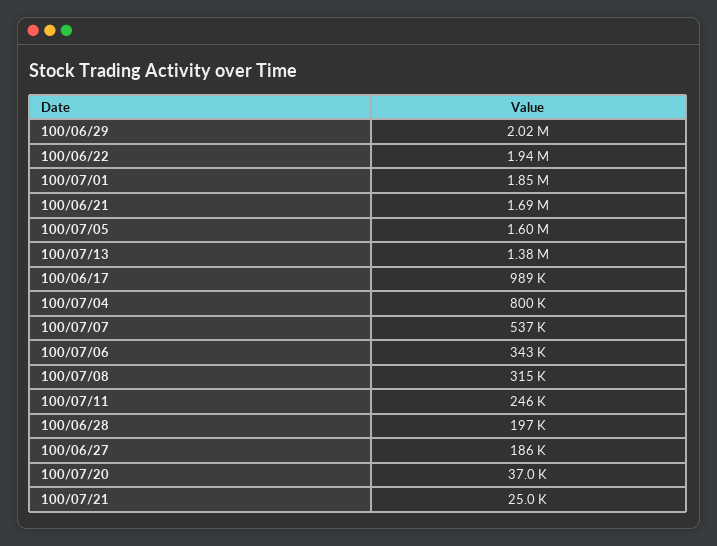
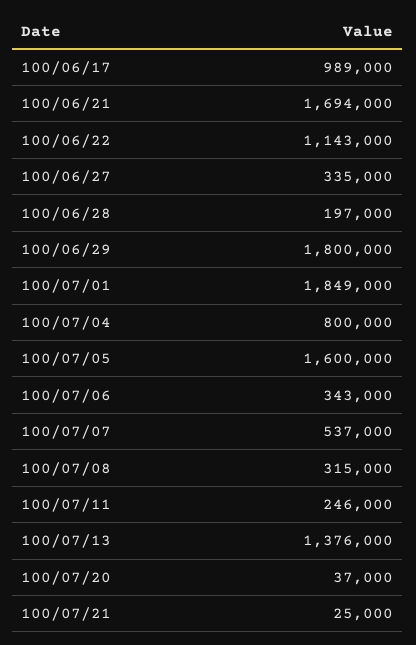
  {
-   "100/06/29": 2020000,
+   "100/06/29": 1800000,
-   "100/06/22": 1940000,
+   "100/06/22": 1143000,
    "100/07/01": 1849000,
    "100/06/21": 1694000,
    "100/07/05": 1600000,
    "100/07/13": 1376000,
    "100/06/17": 989000,
    "100/07/04": 800000,
    "100/07/07": 537000,
    "100/07/06": 343000,
    "100/07/08": 315000,
    "100/07/11": 246000,
    "100/06/28": 197000,
-   "100/06/27": 186000,
+   "100/06/27": 335000,
    "100/07/20": 37000,
    "100/07/21": 25000
  }

